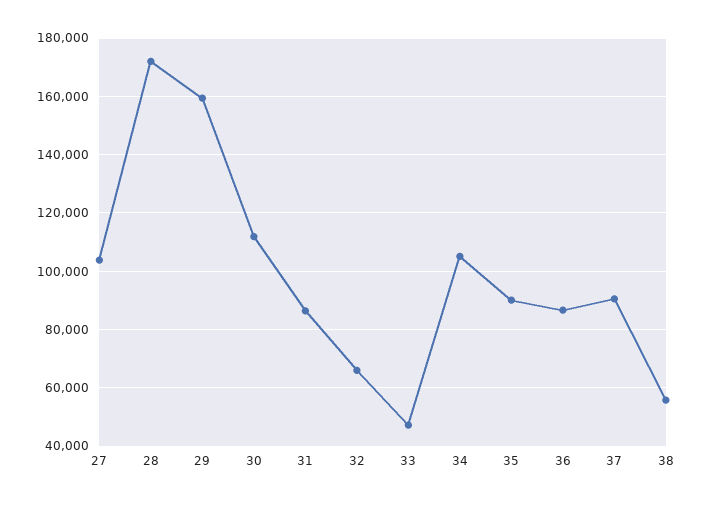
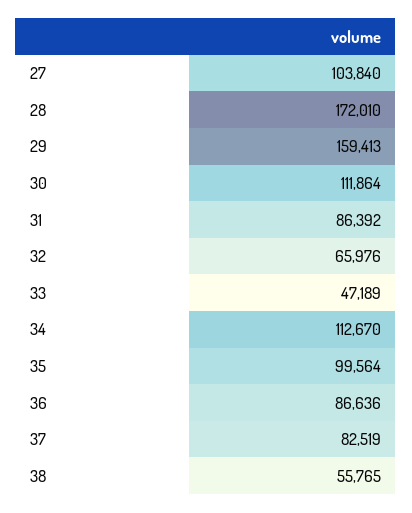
  {
    "27": 103840,
    "28": 172010,
    "29": 159413,
    "30": 111864,
    "31": 86392,
    "32": 65976,
    "33": 47189,
-   "34": 105000,
+   "34": 112670,
-   "35": 90000,
+   "35": 99564,
    "36": 86636,
-   "37": 90000,
+   "37": 82519,
    "38": 55765
  }

